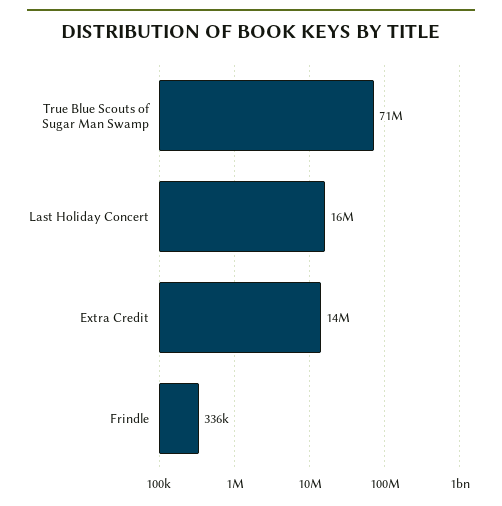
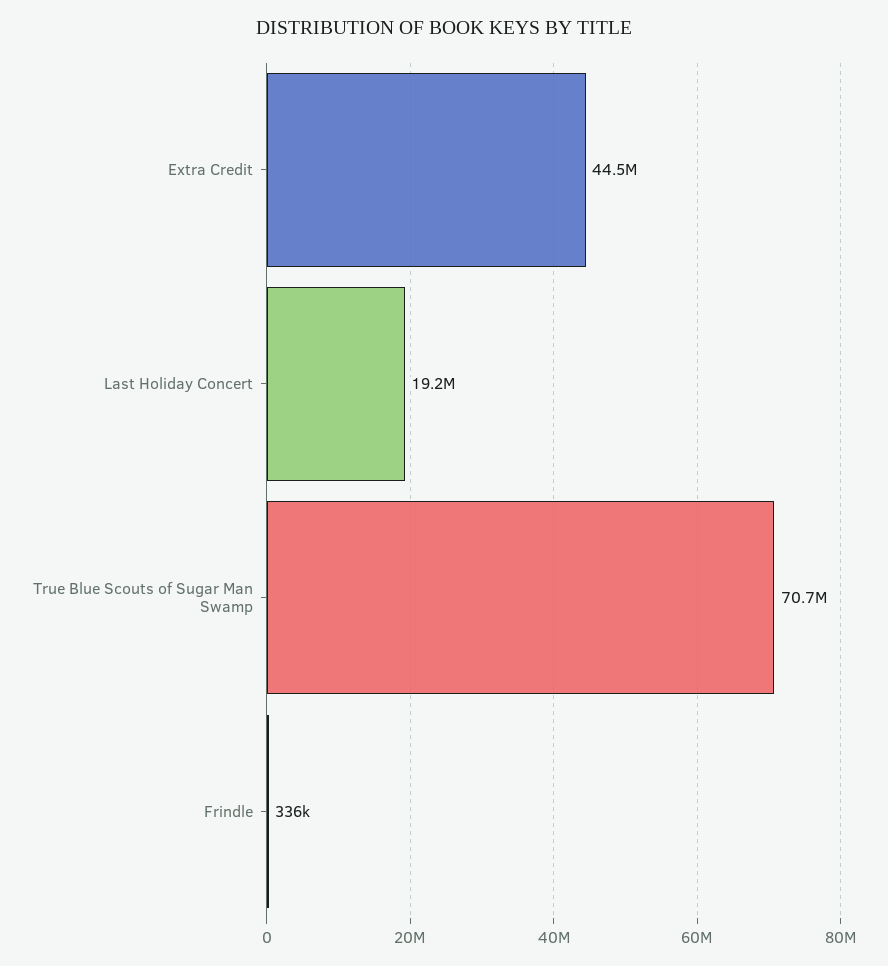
  {
    "True Blue Scouts of Sugar Man Swamp": 70700000,
-   "Last Holiday Concert": 16000000,
+   "Last Holiday Concert": 19200000,
-   "Extra Credit": 14000000,
+   "Extra Credit": 44500000,
    "Frindle": 336000
  }

